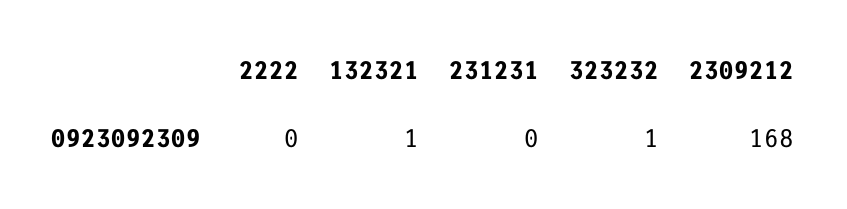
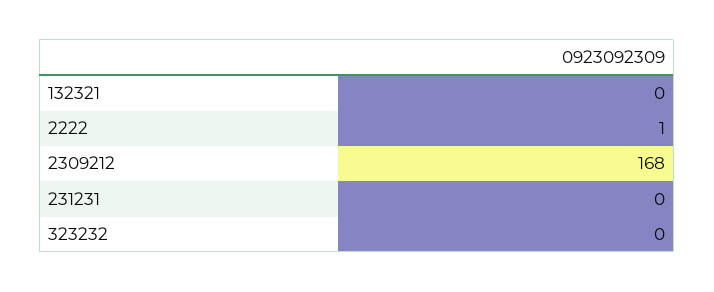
  {
-   "2222": 0,
+   "2222": 1,
-   "132321": 1,
+   "132321": 0,
    "231231": 0,
-   "323232": 1,
+   "323232": 0,
    "2309212": 168
  }

